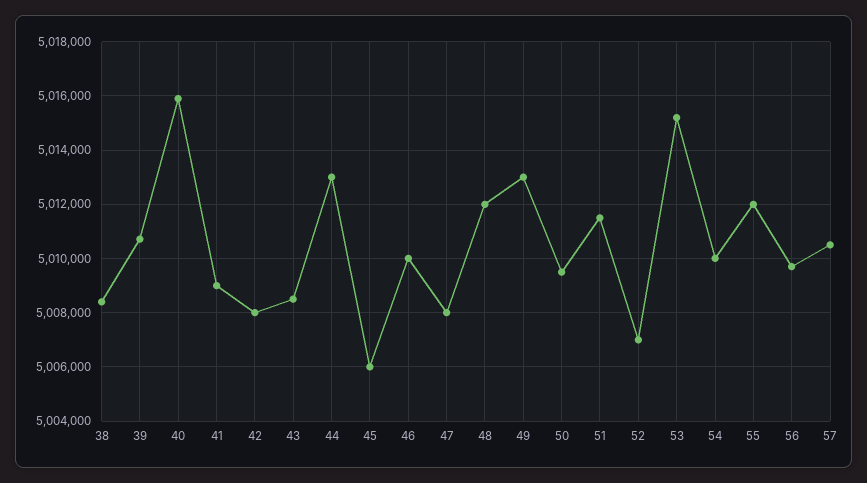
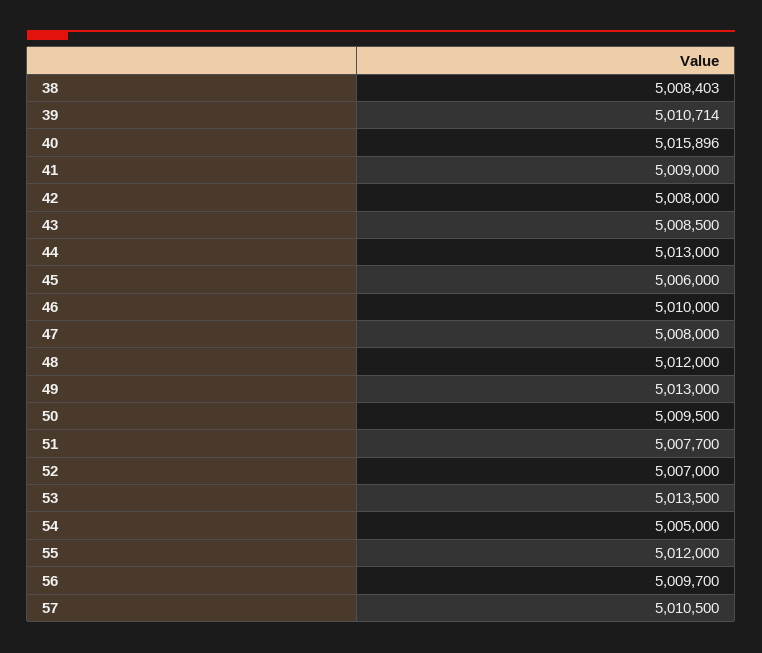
  {
    "38": 5008403,
    "39": 5010714,
    "40": 5015896,
    "41": 5009000,
    "42": 5008000,
    "43": 5008500,
    "44": 5013000,
    "45": 5006000,
    "46": 5010000,
    "47": 5008000,
    "48": 5012000,
    "49": 5013000,
    "50": 5009500,
-   "51": 5011500,
+   "51": 5007700,
    "52": 5007000,
-   "53": 5015250,
+   "53": 5013500,
-   "54": 5010000,
+   "54": 5005000,
    "55": 5012000,
    "56": 5009700,
    "57": 5010500
  }

